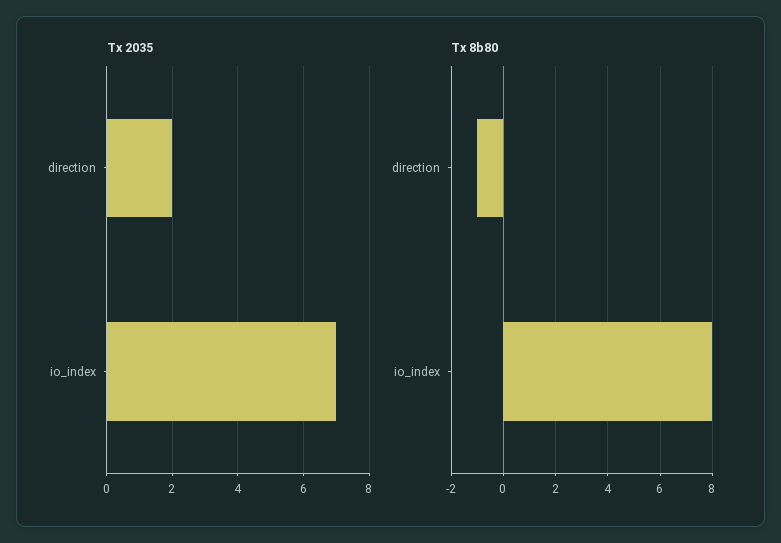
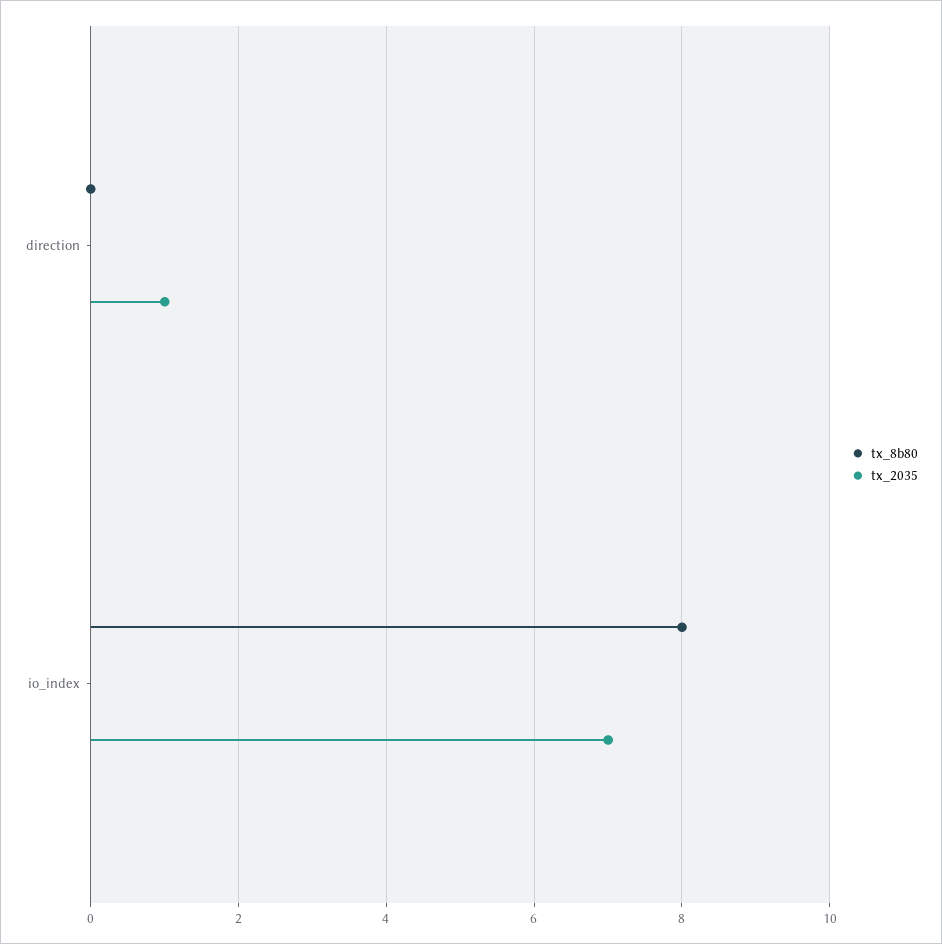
  {
    "Tx 2035": {
-     "direction": 2,
+     "direction": 1,
      "io_index": 7
    },
    "Tx 8b80": {
-     "direction": -1,
+     "direction": 0,
      "io_index": 8
    }
  }

